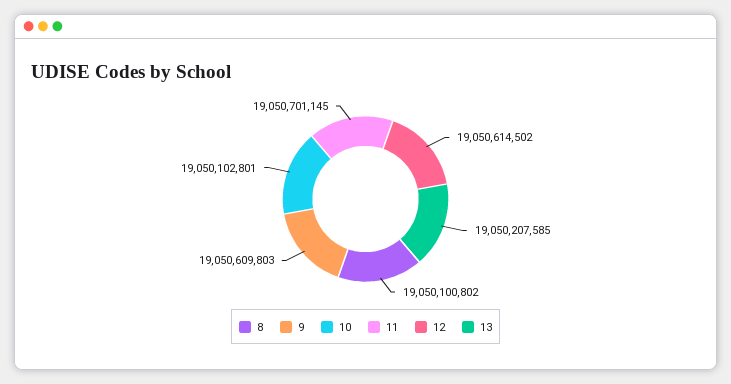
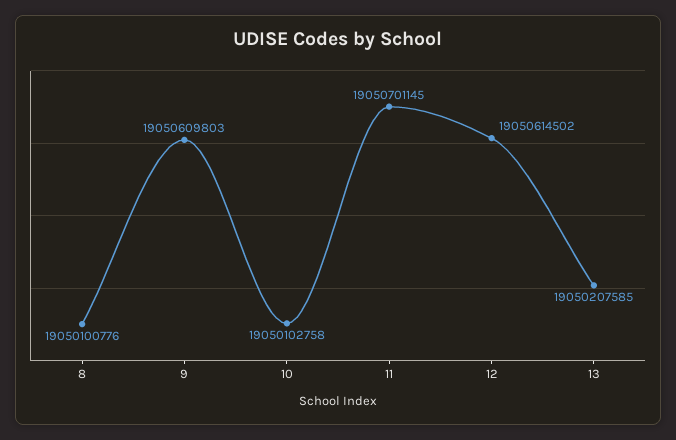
  {
-   "8": 19050100802,
+   "8": 19050100776,
    "9": 19050609803,
-   "10": 19050102801,
+   "10": 19050102758,
    "11": 19050701145,
    "12": 19050614502,
    "13": 19050207585
  }

